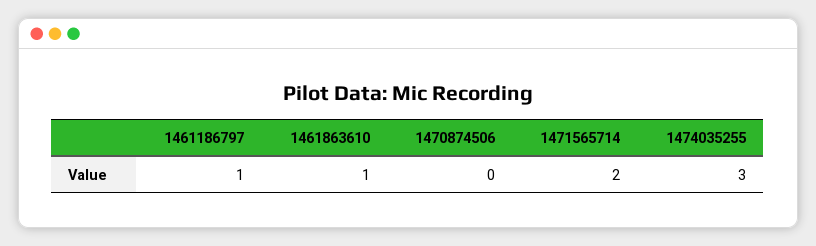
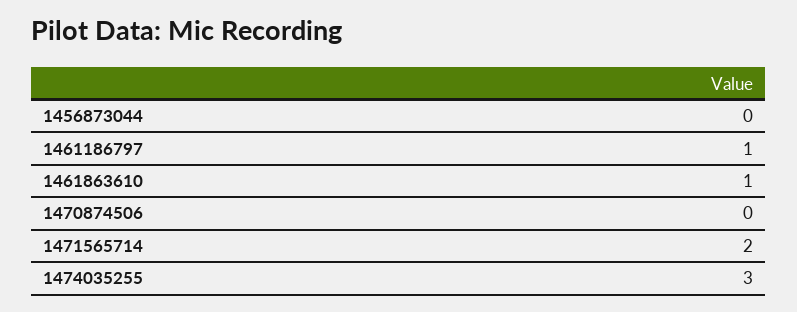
  {
    "1461186797": 1,
    "1461863610": 1,
    "1470874506": 0,
    "1471565714": 2,
-   "1474035255": 3
+   "1474035255": 3,
+   "1456873044": 0
  }

